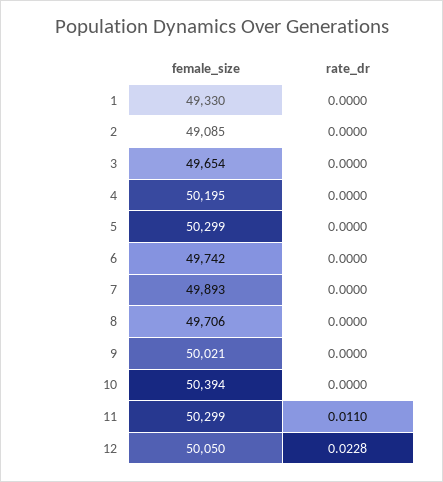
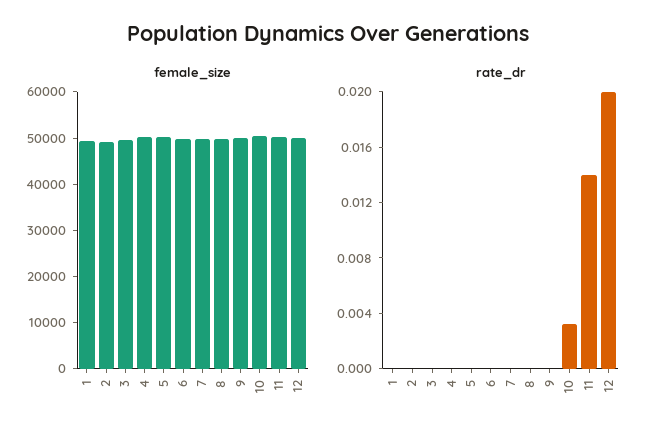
  {
    "female_size": {
      "1": 49330,
      "2": 49085,
      "3": 49654,
      "4": 50195,
      "5": 50299,
      "6": 49742,
      "7": 49893,
      "8": 49706,
      "9": 50021,
      "10": 50394,
      "11": 50299,
      "12": 50050
    },
    "rate_dr": {
      "1": 0,
      "2": 0,
      "3": 0,
      "4": 0,
      "5": 0,
      "6": 0,
      "7": 0,
      "8": 0,
      "9": 0,
-     "10": 0,
+     "10": 0.003,
-     "11": 0.011,
+     "11": 0.014,
-     "12": 0.0228
+     "12": 0.02
    }
  }

